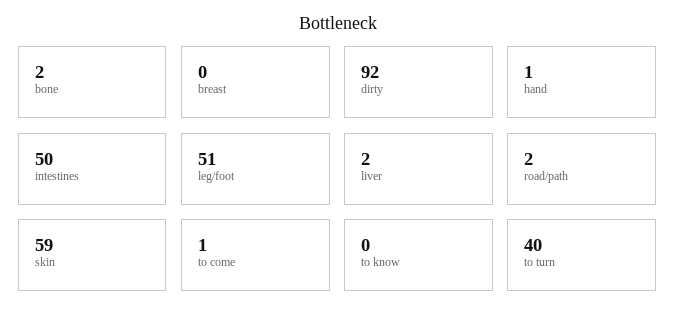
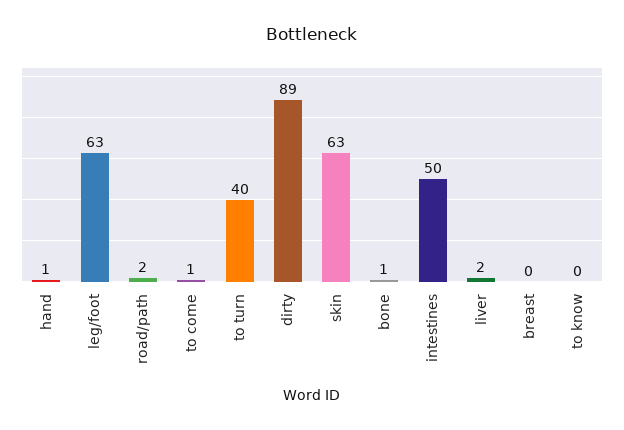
  {
-   "bone": 2,
+   "bone": 1,
    "breast": 0,
-   "dirty": 92,
+   "dirty": 89,
    "hand": 1,
    "intestines": 50,
-   "leg/foot": 51,
+   "leg/foot": 63,
    "liver": 2,
    "road/path": 2,
-   "skin": 59,
+   "skin": 63,
    "to come": 1,
    "to know": 0,
    "to turn": 40
  }

